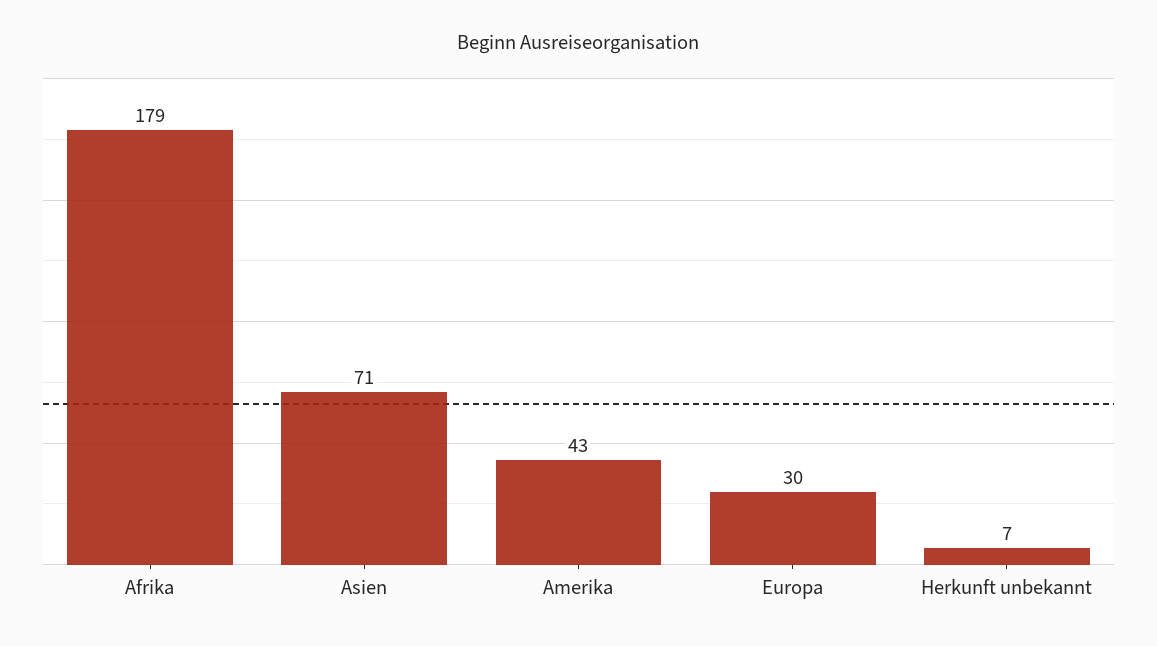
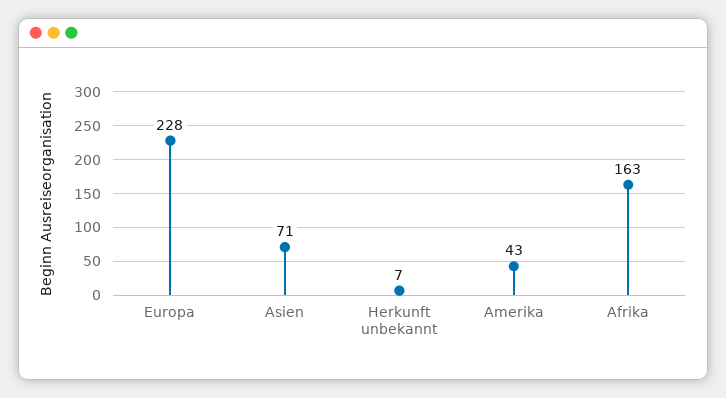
  {
-   "Afrika": 179,
+   "Afrika": 163,
    "Asien": 71,
    "Amerika": 43,
-   "Europa": 30,
+   "Europa": 228,
    "Herkunft unbekannt": 7
  }

